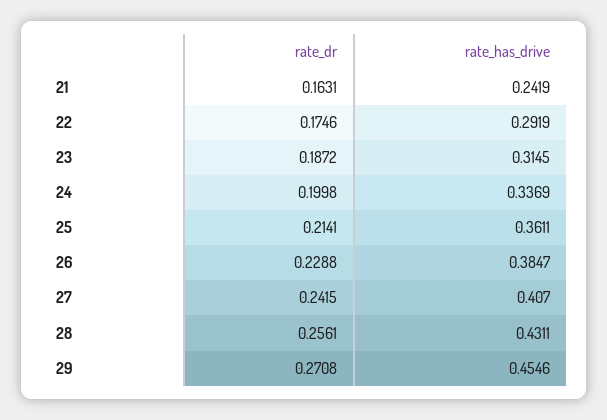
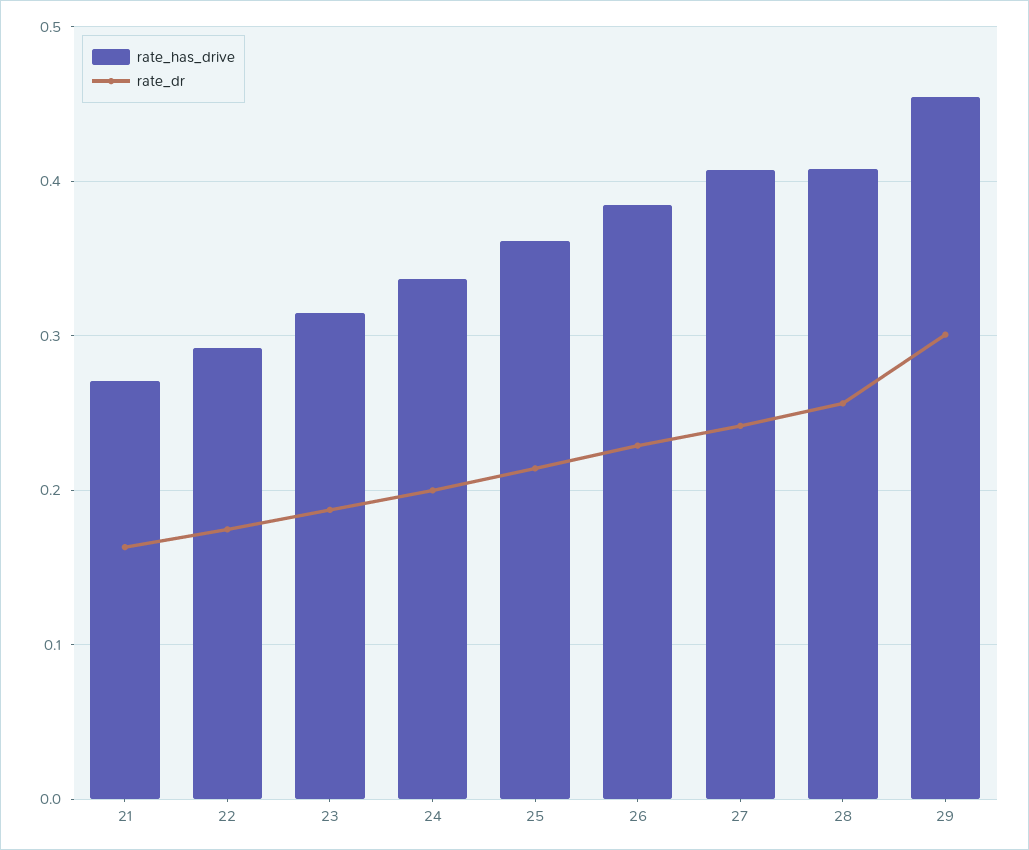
  {
    "rate_dr": {
      "21": 0.1631,
      "22": 0.1746,
      "23": 0.1872,
      "24": 0.1998,
      "25": 0.2141,
      "26": 0.2288,
      "27": 0.2415,
      "28": 0.2561,
-     "29": 0.2708
+     "29": 0.3
    },
    "rate_has_drive": {
-     "21": 0.2419,
+     "21": 0.27,
      "22": 0.2919,
      "23": 0.3145,
      "24": 0.3369,
      "25": 0.3611,
      "26": 0.3847,
      "27": 0.407,
-     "28": 0.4311,
+     "28": 0.41,
      "29": 0.4546
    }
  }

